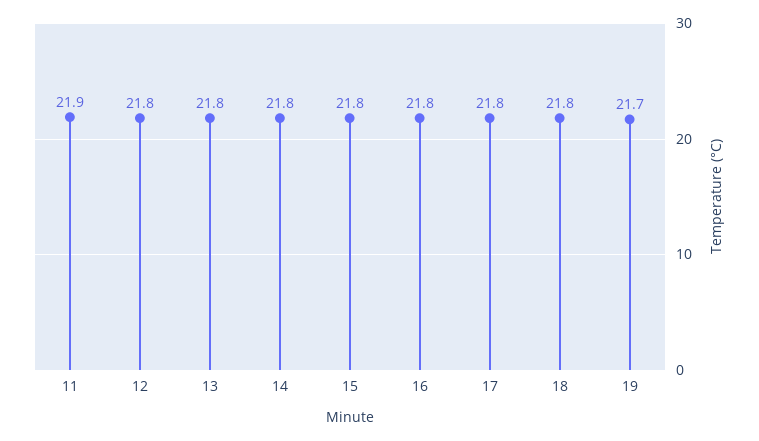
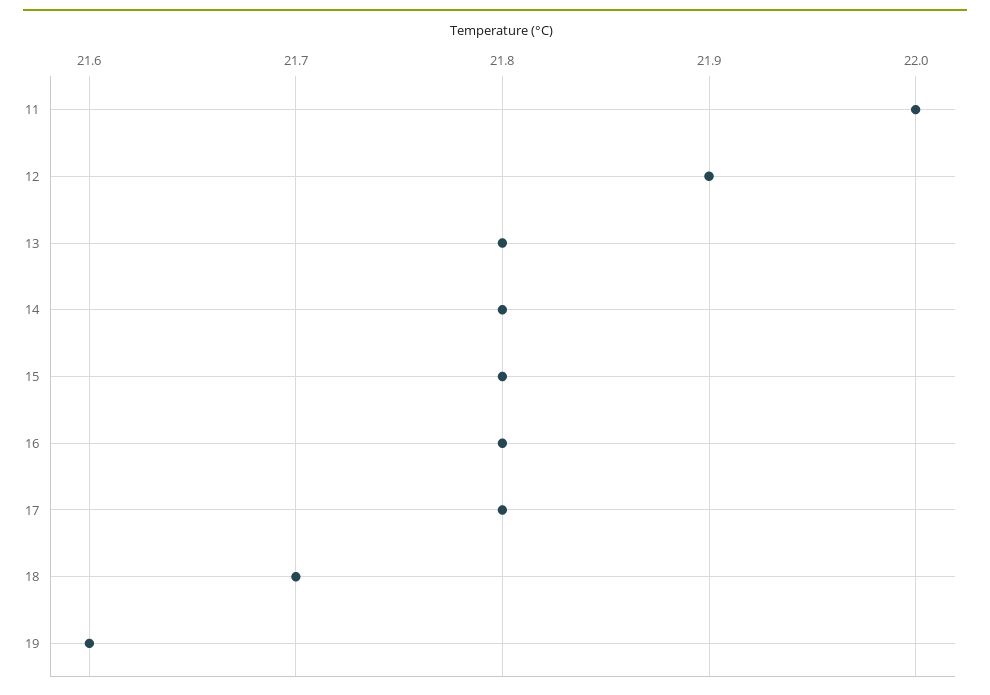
  {
-   "11": 21.9,
+   "11": 22,
-   "12": 21.8,
+   "12": 21.9,
    "13": 21.8,
    "14": 21.8,
    "15": 21.8,
    "16": 21.8,
    "17": 21.8,
-   "18": 21.8,
+   "18": 21.7,
-   "19": 21.7
+   "19": 21.6
  }

